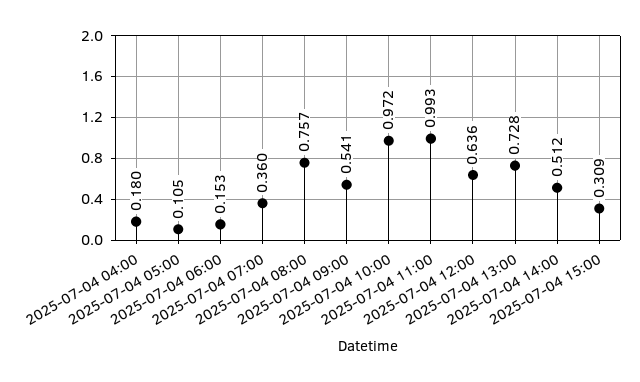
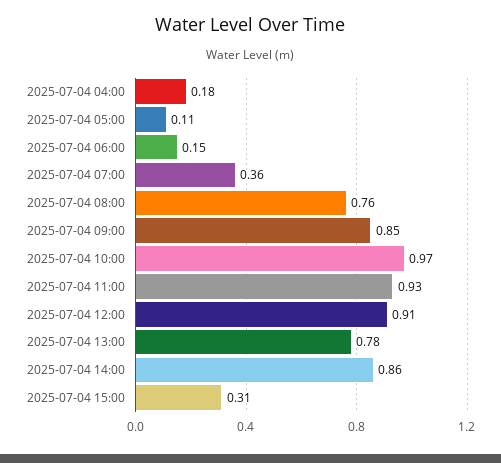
  {
    "2025-07-04 04:00": 0.18,
    "2025-07-04 05:00": 0.105,
    "2025-07-04 06:00": 0.153,
    "2025-07-04 07:00": 0.36,
    "2025-07-04 08:00": 0.757,
-   "2025-07-04 09:00": 0.541,
+   "2025-07-04 09:00": 0.85,
    "2025-07-04 10:00": 0.972,
-   "2025-07-04 11:00": 0.993,
+   "2025-07-04 11:00": 0.93,
-   "2025-07-04 12:00": 0.636,
+   "2025-07-04 12:00": 0.91,
-   "2025-07-04 13:00": 0.728,
+   "2025-07-04 13:00": 0.78,
-   "2025-07-04 14:00": 0.512,
+   "2025-07-04 14:00": 0.86,
    "2025-07-04 15:00": 0.309
  }

